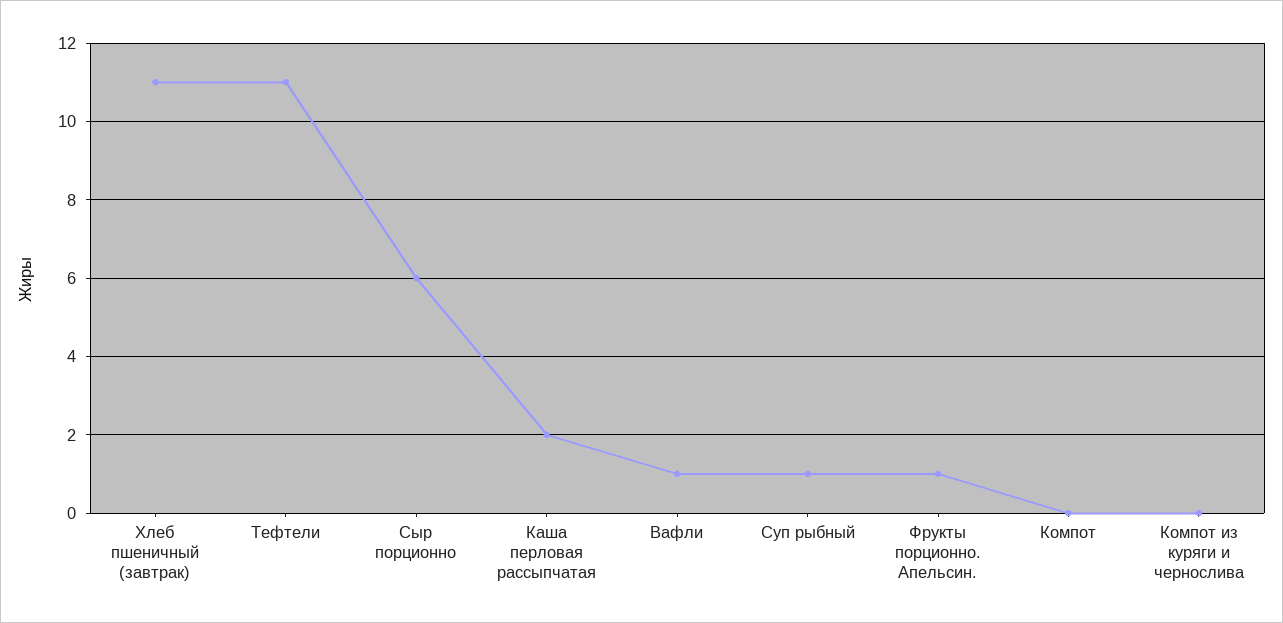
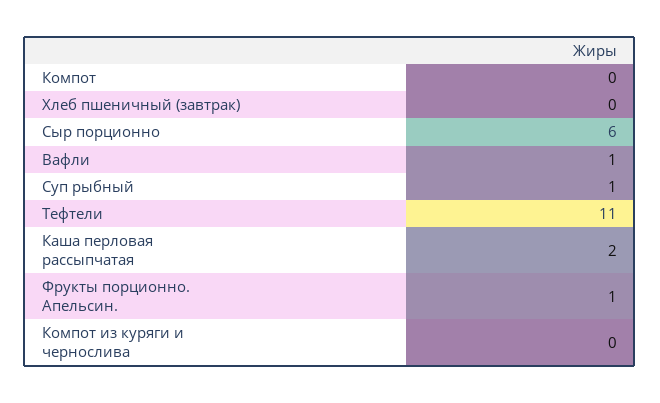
  {
-   "Хлеб пшеничный (завтрак)": 11,
+   "Хлеб пшеничный (завтрак)": 0,
    "Тефтели": 11,
    "Сыр порционно": 6,
    "Каша перловая рассыпчатая": 2,
    "Вафли": 1,
    "Суп рыбный": 1,
    "Фрукты порционно. Апельсин.": 1,
    "Компот": 0,
    "Компот из куряги и чернослива": 0
  }

